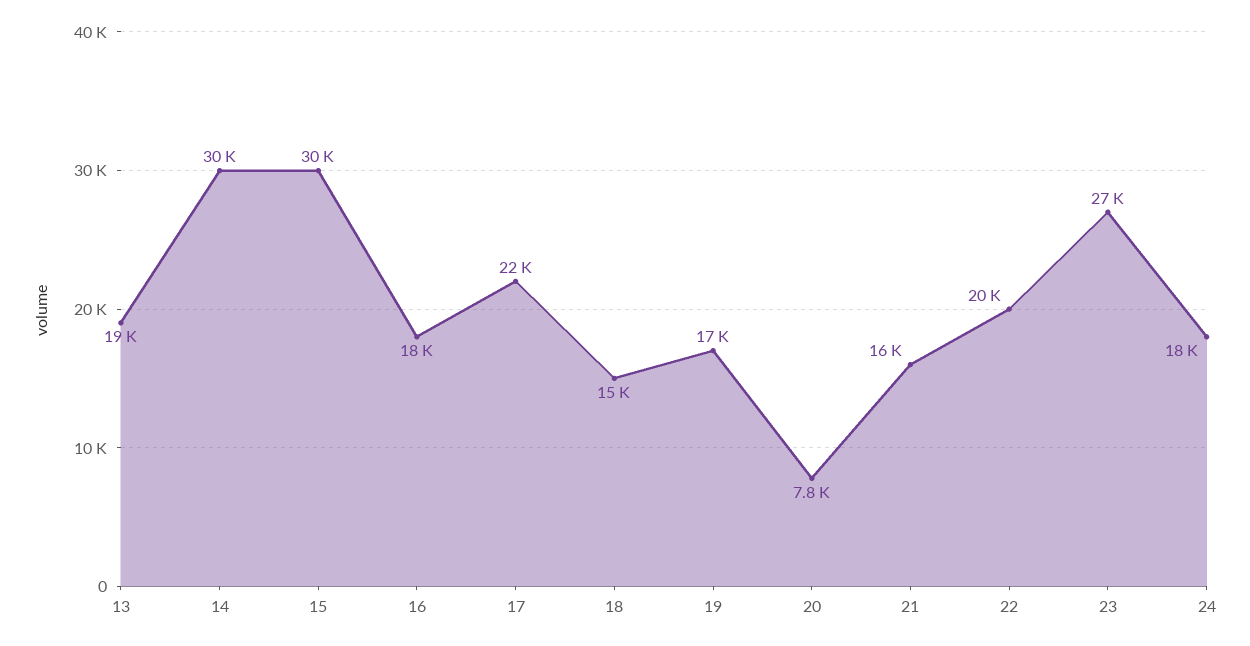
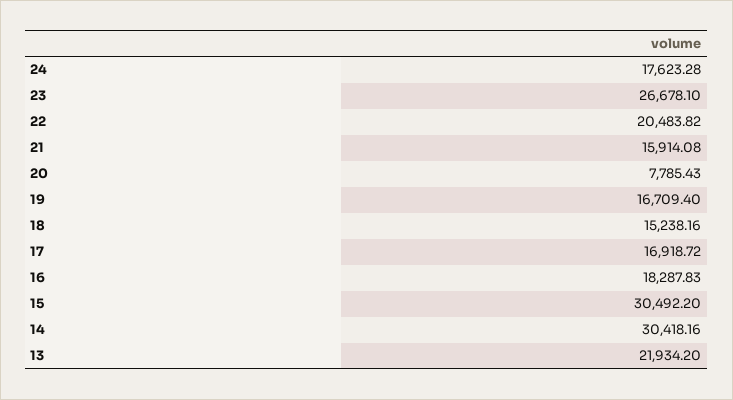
  {
-   "13": 19000,
+   "13": 21934.2,
    "14": 30418.16,
    "15": 30492.2,
    "16": 18287.83,
-   "17": 22000,
+   "17": 16918.72,
    "18": 15238.16,
    "19": 16709.4,
    "20": 7785.43,
    "21": 15914.08,
    "22": 20483.82,
    "23": 26678.1,
    "24": 17623.28
  }

